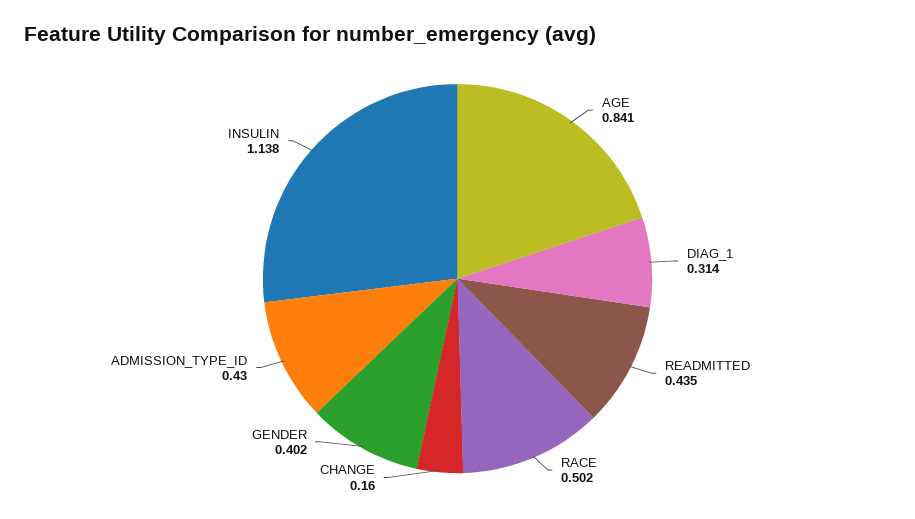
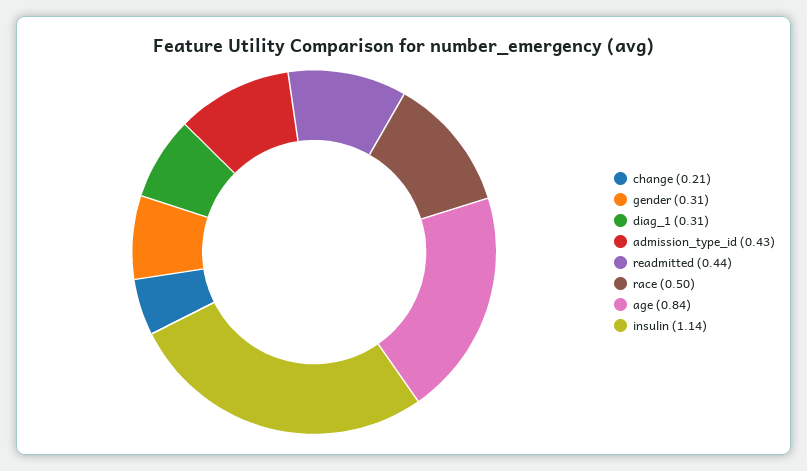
  {
    "AGE": 0.841,
    "DIAG_1": 0.314,
    "READMITTED": 0.435,
    "RACE": 0.502,
-   "CHANGE": 0.16,
+   "CHANGE": 0.21,
-   "GENDER": 0.402,
+   "GENDER": 0.31,
    "ADMISSION_TYPE_ID": 0.43,
    "INSULIN": 1.138
  }

